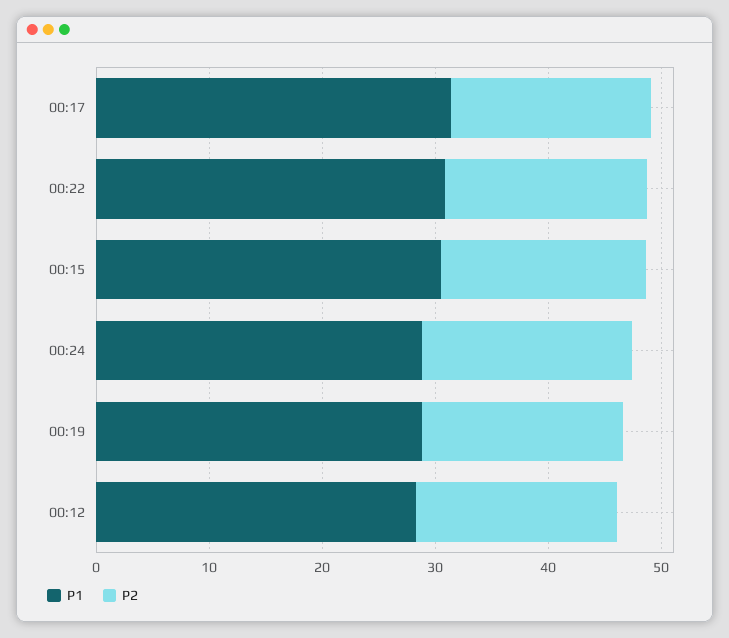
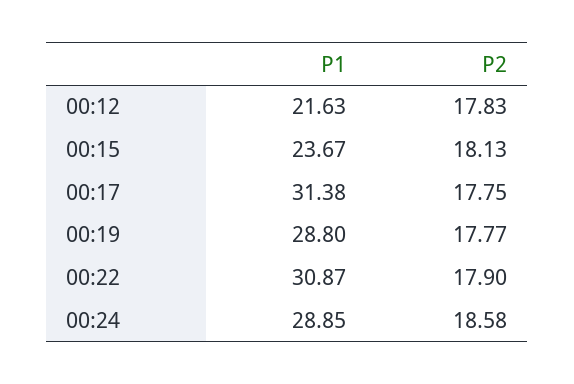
  {
    "P1": {
      "00:17": 31.38,
      "00:22": 30.87,
-     "00:15": 30,
+     "00:15": 23.67,
      "00:24": 28.85,
      "00:19": 28.8,
-     "00:12": 28
+     "00:12": 21.63
    },
    "P2": {
      "00:17": 17.75,
      "00:22": 17.9,
      "00:15": 18.13,
      "00:24": 18.58,
      "00:19": 17.77,
      "00:12": 17.83
    }
  }

